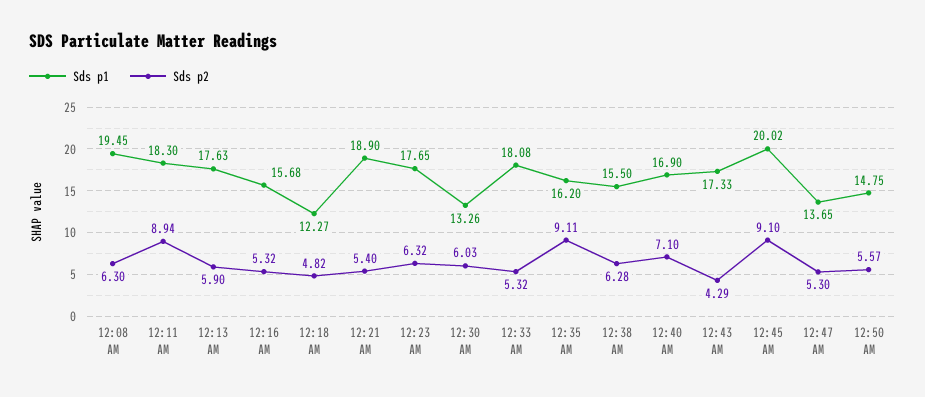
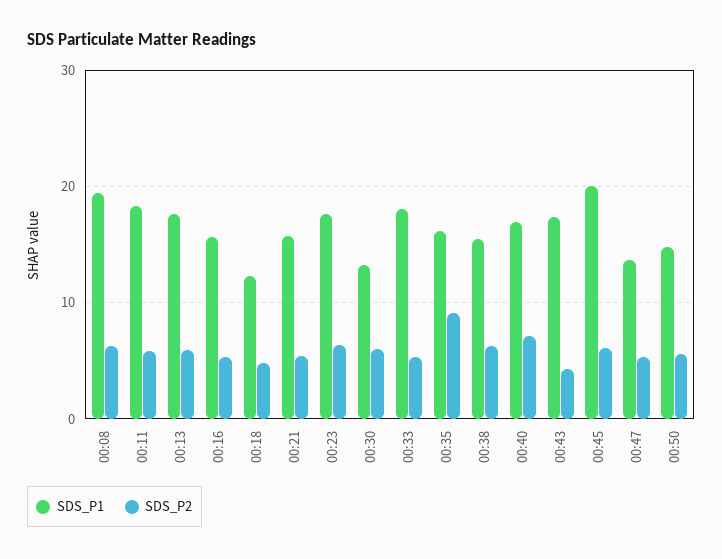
  {
    "Sds p1": {
      "12:08 AM": 19.45,
      "12:11 AM": 18.3,
      "12:13 AM": 17.63,
      "12:16 AM": 15.68,
      "12:18 AM": 12.27,
-     "12:21 AM": 18.9,
+     "12:21 AM": 16,
      "12:23 AM": 17.65,
      "12:30 AM": 13.26,
      "12:33 AM": 18.08,
      "12:35 AM": 16.2,
      "12:38 AM": 15.5,
      "12:40 AM": 16.9,
      "12:43 AM": 17.33,
      "12:45 AM": 20.02,
      "12:47 AM": 13.65,
      "12:50 AM": 14.75
    },
    "Sds p2": {
      "12:08 AM": 6.3,
-     "12:11 AM": 8.94,
+     "12:11 AM": 6,
      "12:13 AM": 5.9,
      "12:16 AM": 5.32,
      "12:18 AM": 4.82,
      "12:21 AM": 5.4,
      "12:23 AM": 6.32,
      "12:30 AM": 6.03,
      "12:33 AM": 5.32,
      "12:35 AM": 9.11,
      "12:38 AM": 6.28,
      "12:40 AM": 7.1,
      "12:43 AM": 4.29,
-     "12:45 AM": 9.1,
+     "12:45 AM": 6,
      "12:47 AM": 5.3,
      "12:50 AM": 5.57
    }
  }

